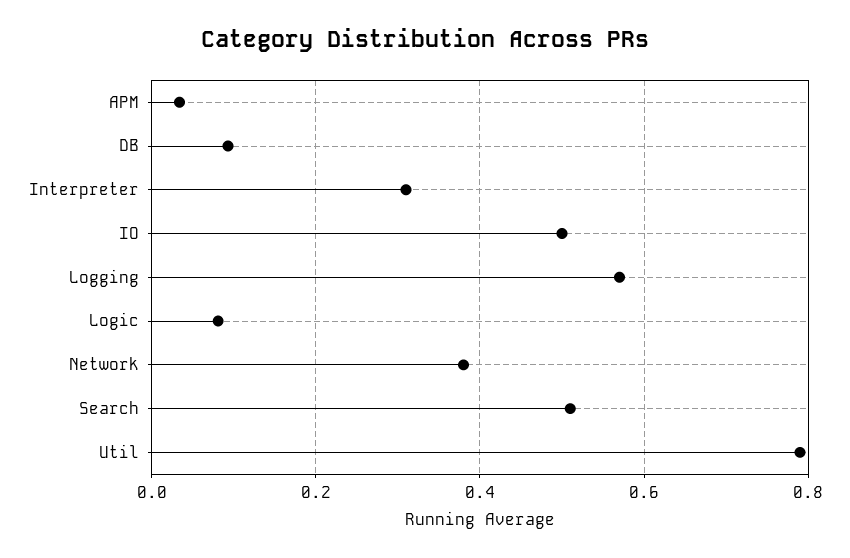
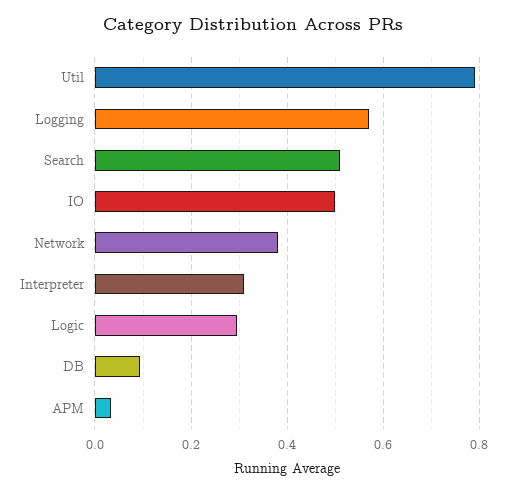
  {
    "APM": 0.04,
    "DB": 0.1,
    "Interpreter": 0.32,
    "IO": 0.5,
    "Logging": 0.58,
-   "Logic": 0.08,
+   "Logic": 0.3,
    "Network": 0.38,
    "Search": 0.52,
    "Util": 0.8
  }

